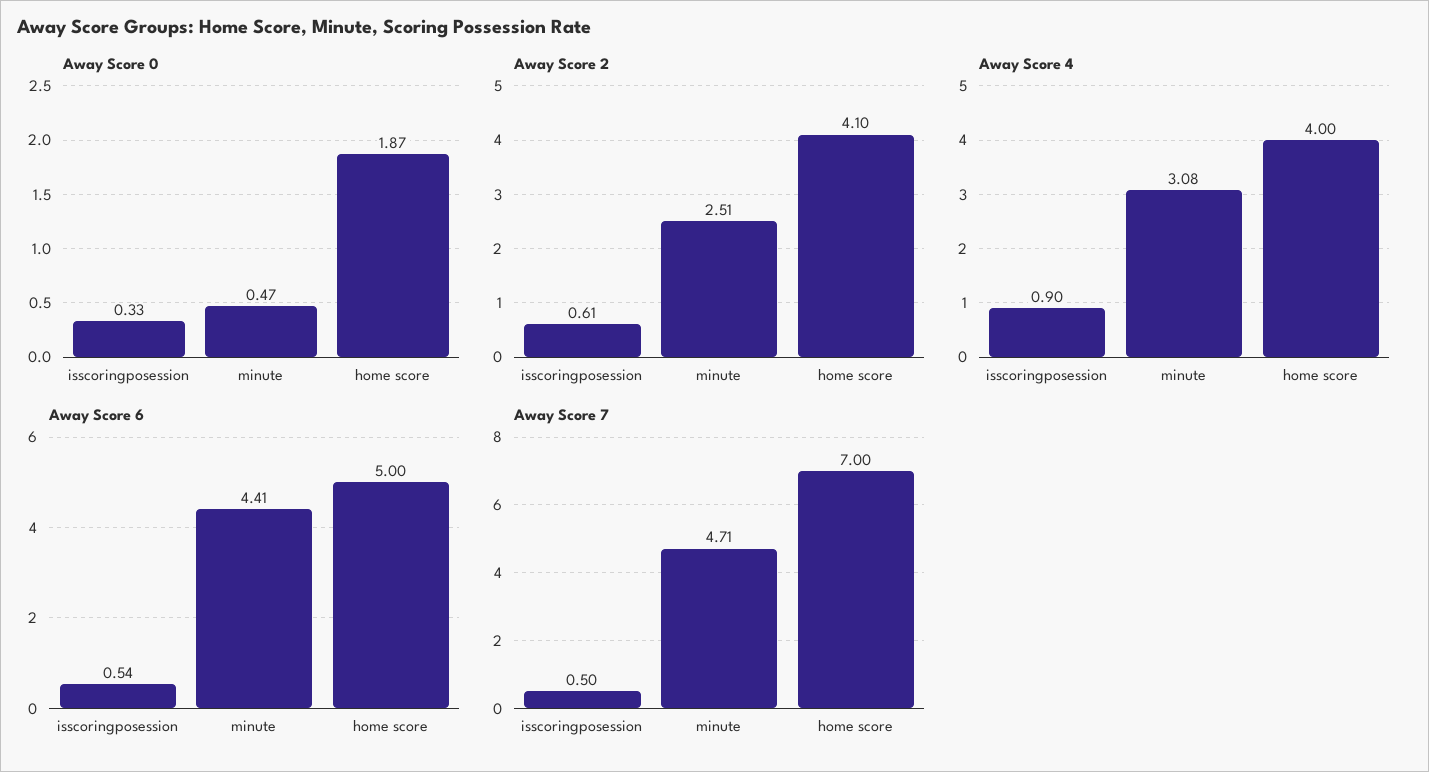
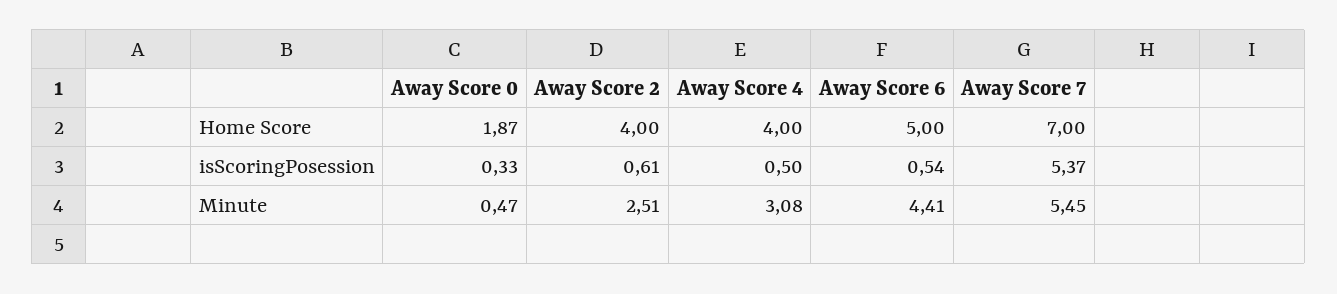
  {
    "Away Score 0": {
      "isscoringposession": 0.33,
      "minute": 0.47,
      "home score": 1.87
    },
    "Away Score 2": {
      "isscoringposession": 0.61,
      "minute": 2.51,
-     "home score": 4.1
+     "home score": 4
    },
    "Away Score 4": {
-     "isscoringposession": 0.9,
+     "isscoringposession": 0.5,
      "minute": 3.08,
      "home score": 4
    },
    "Away Score 6": {
      "isscoringposession": 0.54,
      "minute": 4.41,
      "home score": 5
    },
    "Away Score 7": {
-     "isscoringposession": 0.5,
+     "isscoringposession": 5.37,
-     "minute": 4.71,
+     "minute": 5.45,
      "home score": 7
    }
  }

